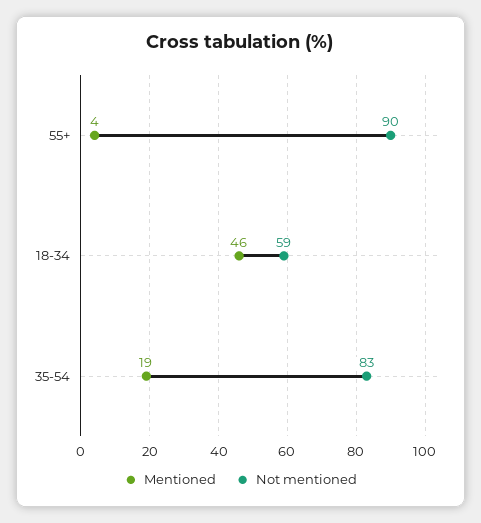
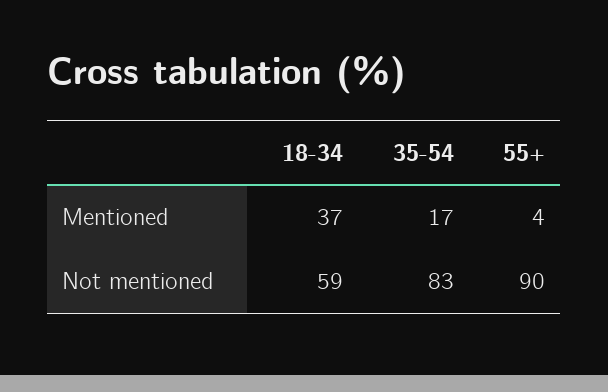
  {
    "Mentioned": {
      "55+": 4,
-     "18-34": 46,
+     "18-34": 37,
-     "35-54": 19
+     "35-54": 17
    },
    "Not mentioned": {
      "55+": 90,
      "18-34": 59,
      "35-54": 83
    }
  }

